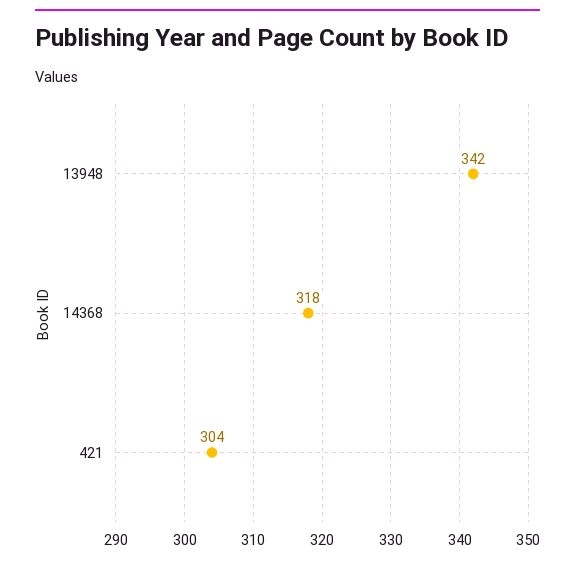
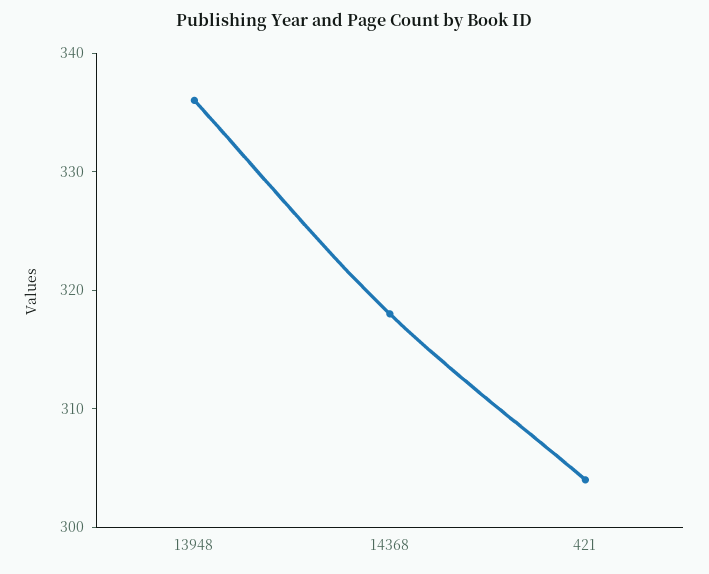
  {
-   "13948": 342,
+   "13948": 336,
    "14368": 318,
    "421": 304
  }

